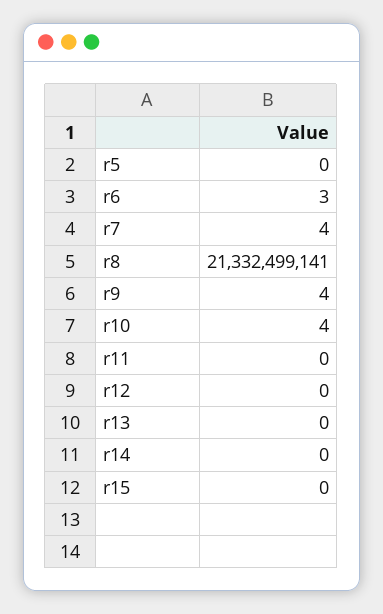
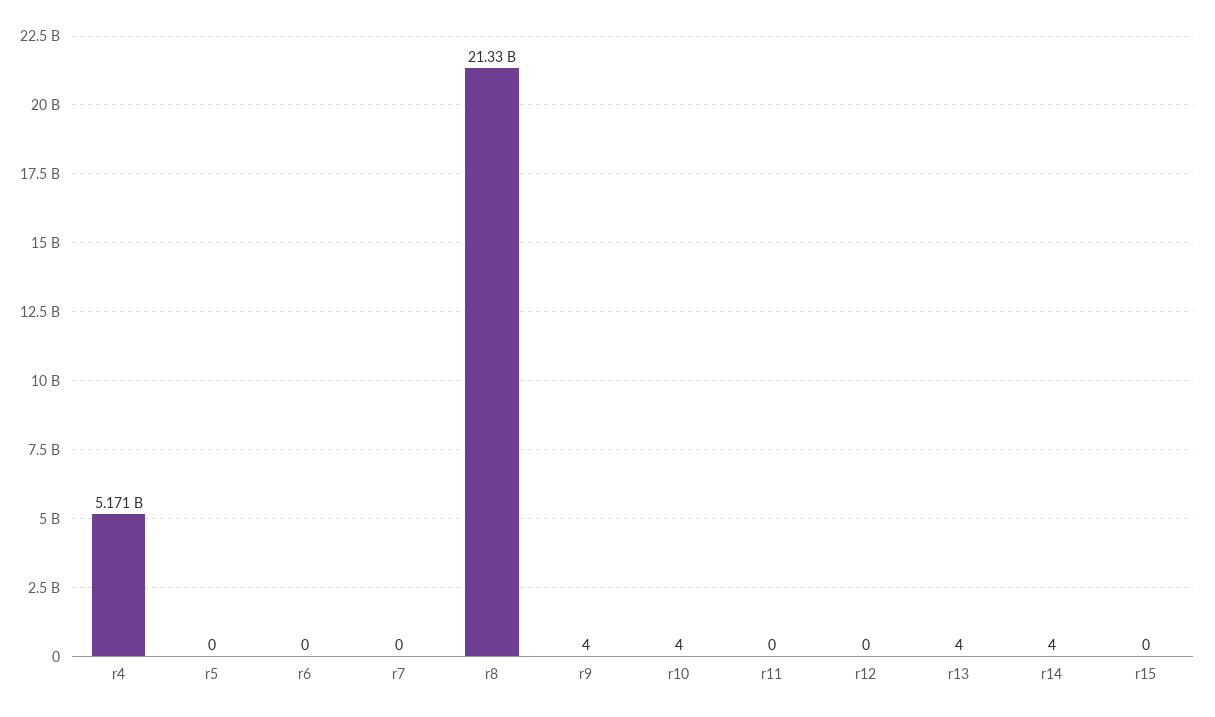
  {
    "r5": 0,
-   "r6": 3,
+   "r6": 0,
-   "r7": 4,
+   "r7": 0,
    "r8": 21332499141,
    "r9": 4,
    "r10": 4,
    "r11": 0,
    "r12": 0,
-   "r13": 0,
+   "r13": 4,
-   "r14": 0,
+   "r14": 4,
-   "r15": 0
+   "r15": 0,
+   "r4": 5171000000
  }

